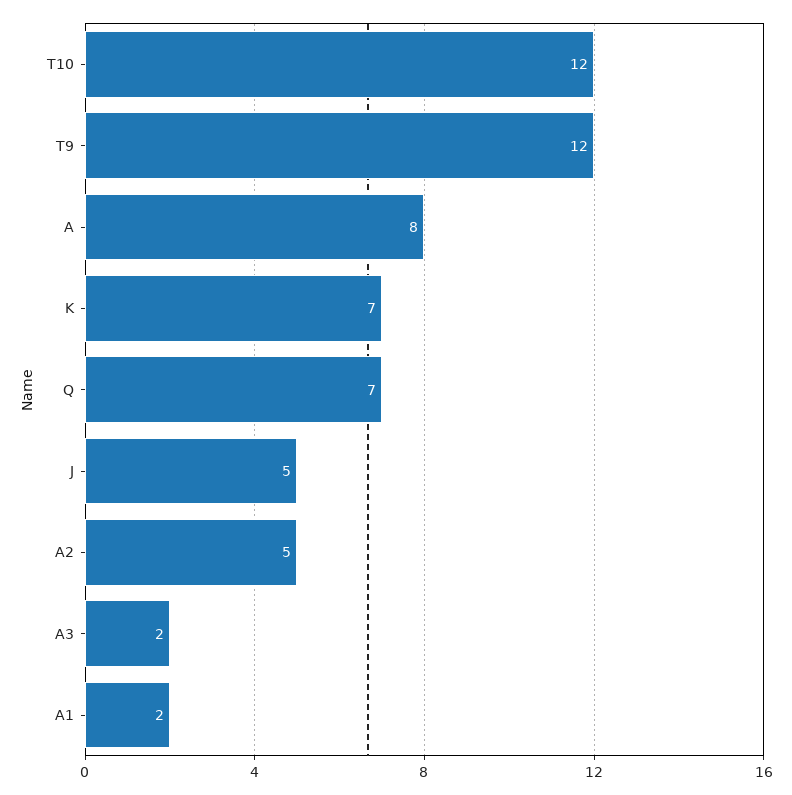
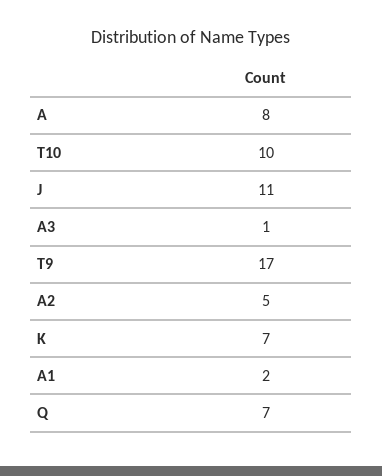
  {
-   "T10": 12,
+   "T10": 10,
-   "T9": 12,
+   "T9": 17,
    "A": 8,
    "K": 7,
    "Q": 7,
-   "J": 5,
+   "J": 11,
    "A2": 5,
-   "A3": 2,
+   "A3": 1,
    "A1": 2
  }

